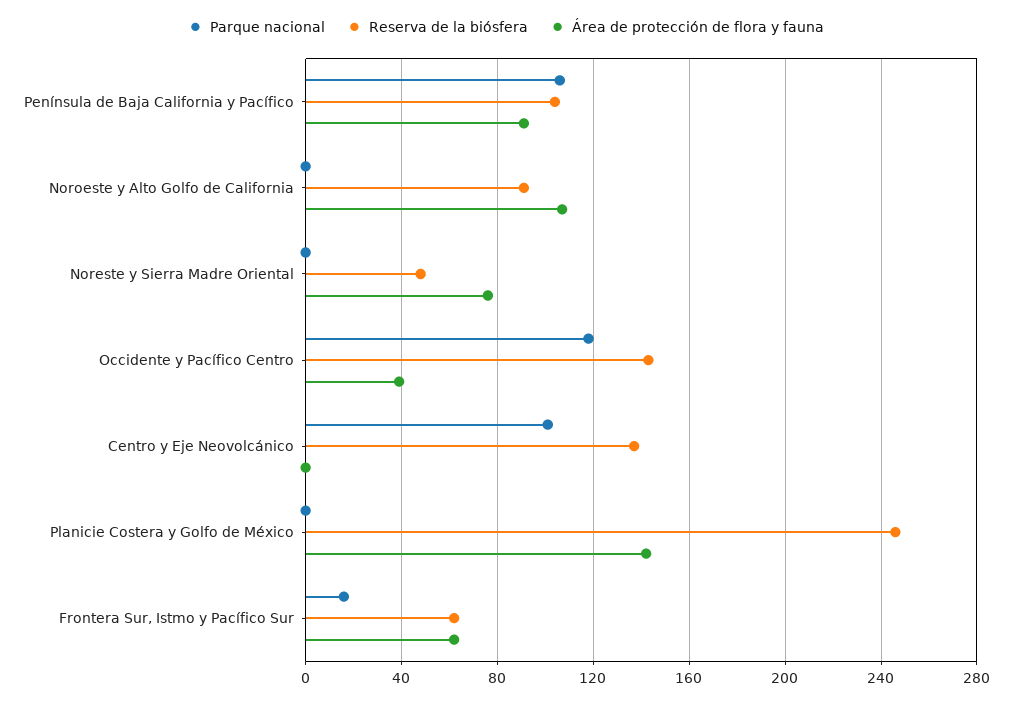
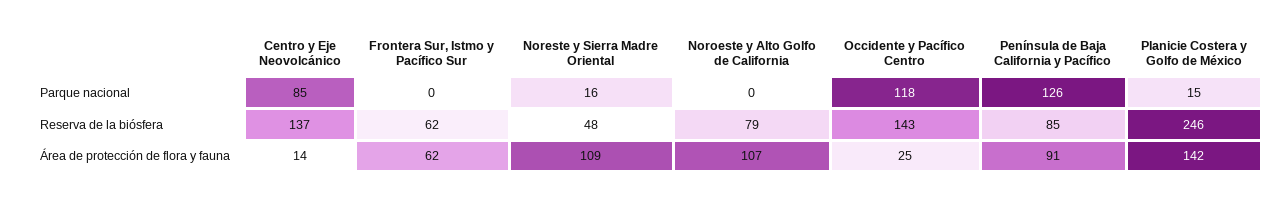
  {
    "Parque nacional": {
-     "Península de Baja California y Pacífico": 105,
+     "Península de Baja California y Pacífico": 126,
      "Noroeste y Alto Golfo de California": 0,
-     "Noreste y Sierra Madre Oriental": 0,
+     "Noreste y Sierra Madre Oriental": 16,
      "Occidente y Pacífico Centro": 118,
-     "Centro y Eje Neovolcánico": 100,
+     "Centro y Eje Neovolcánico": 85,
-     "Planicie Costera y Golfo de México": 0,
+     "Planicie Costera y Golfo de México": 15,
-     "Frontera Sur, Istmo y Pacífico Sur": 15
+     "Frontera Sur, Istmo y Pacífico Sur": 0
    },
    "Reserva de la biósfera": {
-     "Península de Baja California y Pacífico": 105,
+     "Península de Baja California y Pacífico": 85,
-     "Noroeste y Alto Golfo de California": 90,
+     "Noroeste y Alto Golfo de California": 79,
      "Noreste y Sierra Madre Oriental": 48,
      "Occidente y Pacífico Centro": 143,
      "Centro y Eje Neovolcánico": 137,
      "Planicie Costera y Golfo de México": 246,
      "Frontera Sur, Istmo y Pacífico Sur": 62
    },
    "Área de protección de flora y fauna": {
      "Península de Baja California y Pacífico": 91,
      "Noroeste y Alto Golfo de California": 107,
-     "Noreste y Sierra Madre Oriental": 75,
+     "Noreste y Sierra Madre Oriental": 109,
-     "Occidente y Pacífico Centro": 40,
+     "Occidente y Pacífico Centro": 25,
-     "Centro y Eje Neovolcánico": 0,
+     "Centro y Eje Neovolcánico": 14,
      "Planicie Costera y Golfo de México": 142,
      "Frontera Sur, Istmo y Pacífico Sur": 62
    }
  }

